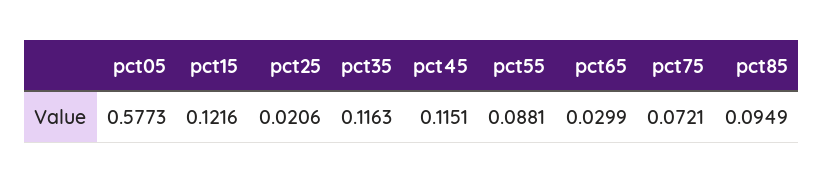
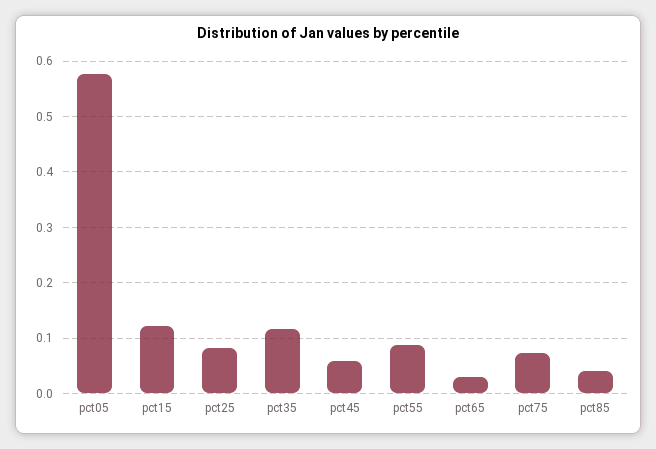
  {
    "pct05": 0.5773,
    "pct15": 0.1216,
-   "pct25": 0.0206,
+   "pct25": 0.08,
    "pct35": 0.1163,
-   "pct45": 0.1151,
+   "pct45": 0.06,
    "pct55": 0.0881,
    "pct65": 0.0299,
    "pct75": 0.0721,
-   "pct85": 0.0949
+   "pct85": 0.04
  }

